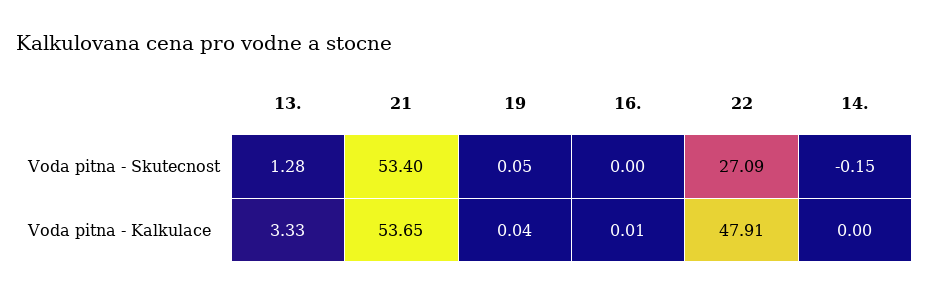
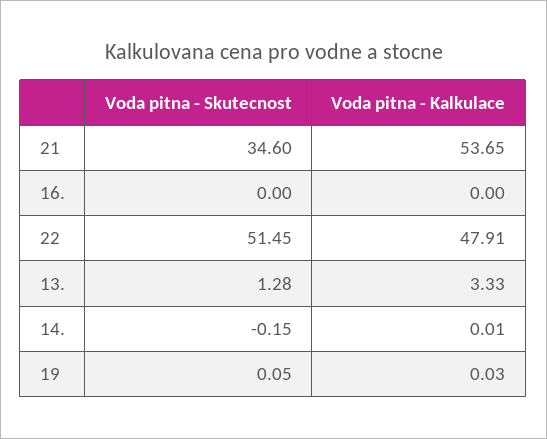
  {
    "13.": {
      "Voda pitna - Skutecnost": 1.28,
      "Voda pitna - Kalkulace": 3.33
    },
    "21": {
-     "Voda pitna - Skutecnost": 53.4,
+     "Voda pitna - Skutecnost": 34.6,
      "Voda pitna - Kalkulace": 53.65
    },
    "19": {
      "Voda pitna - Skutecnost": 0.05,
-     "Voda pitna - Kalkulace": 0.04
+     "Voda pitna - Kalkulace": 0.03
    },
    "16.": {
      "Voda pitna - Skutecnost": 0,
-     "Voda pitna - Kalkulace": 0.01
+     "Voda pitna - Kalkulace": 0
    },
    "22": {
-     "Voda pitna - Skutecnost": 27.09,
+     "Voda pitna - Skutecnost": 51.45,
      "Voda pitna - Kalkulace": 47.91
    },
    "14.": {
      "Voda pitna - Skutecnost": -0.15,
-     "Voda pitna - Kalkulace": 0
+     "Voda pitna - Kalkulace": 0.01
    }
  }

